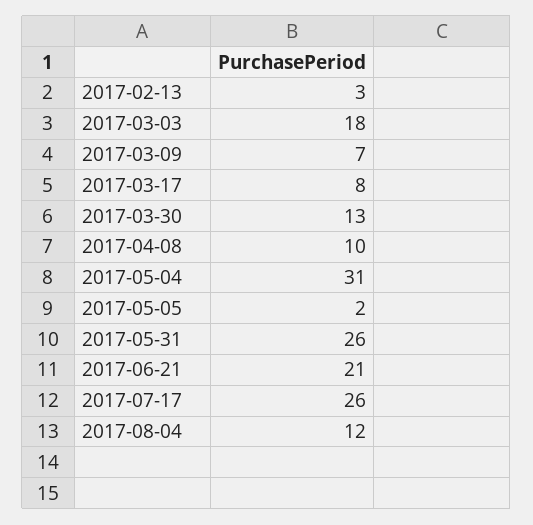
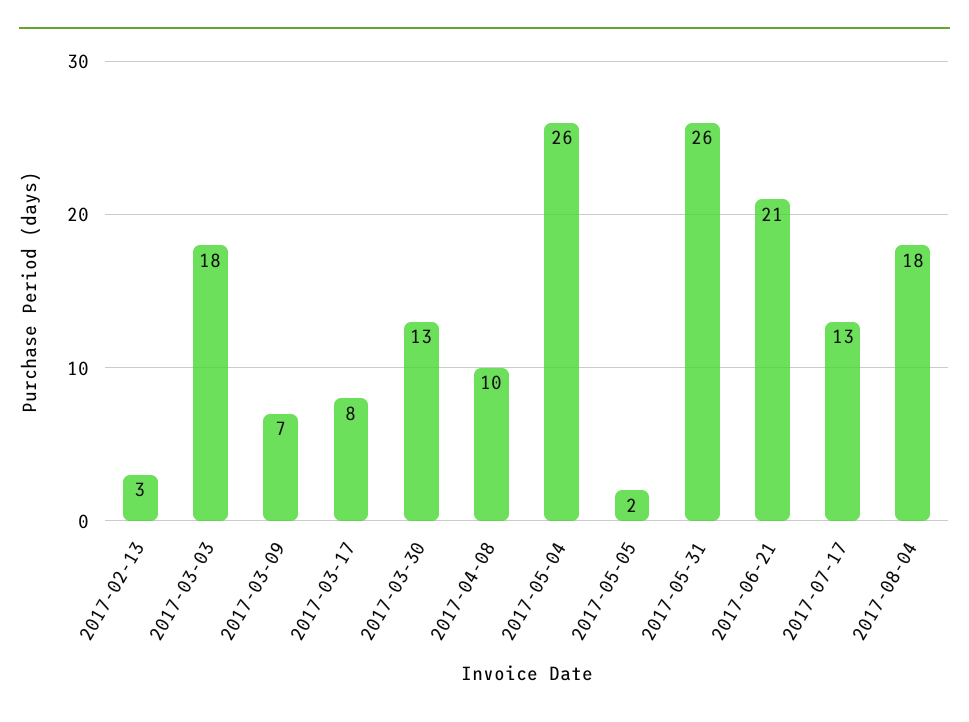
  {
    "2017-02-13": 3,
    "2017-03-03": 18,
    "2017-03-09": 7,
    "2017-03-17": 8,
    "2017-03-30": 13,
    "2017-04-08": 10,
-   "2017-05-04": 31,
+   "2017-05-04": 26,
    "2017-05-05": 2,
    "2017-05-31": 26,
    "2017-06-21": 21,
-   "2017-07-17": 26,
+   "2017-07-17": 13,
-   "2017-08-04": 12
+   "2017-08-04": 18
  }

